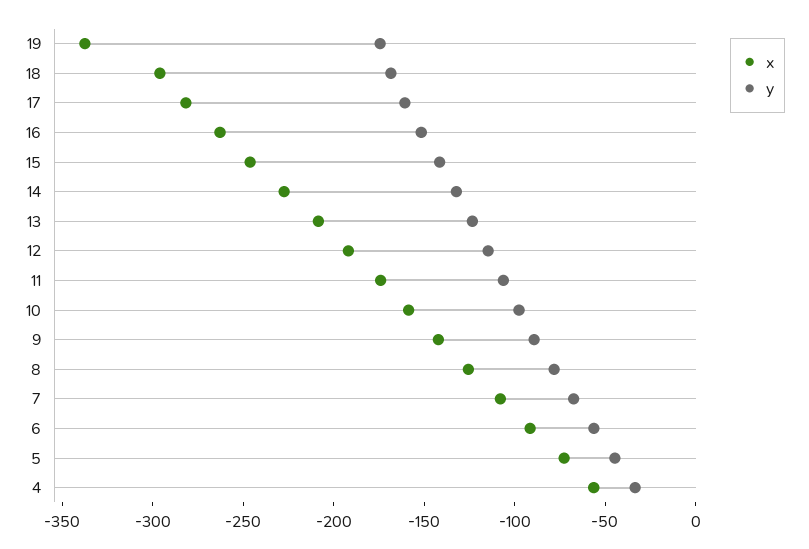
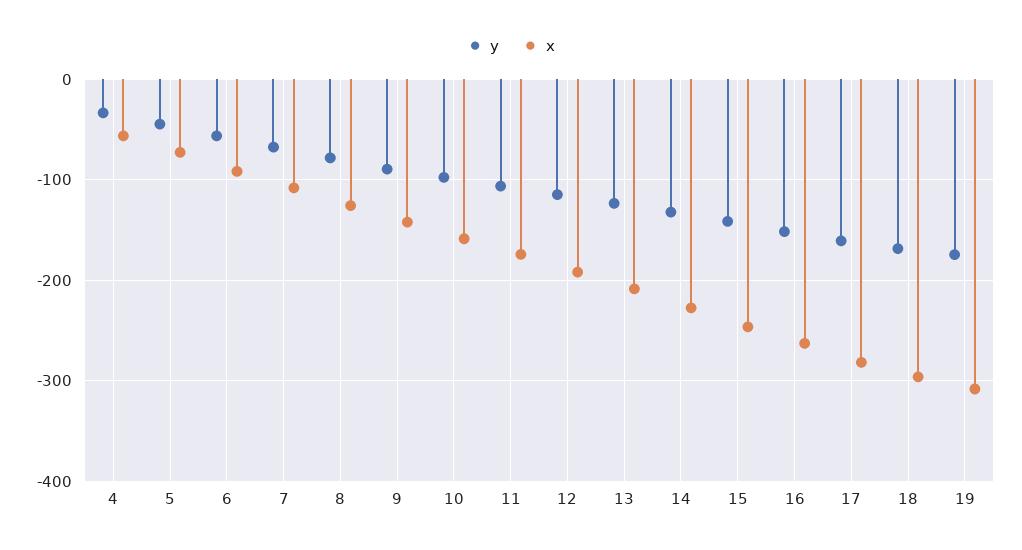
  {
    "x": {
-     "19": -340,
+     "19": -310,
      "18": -300,
      "17": -280,
      "16": -260,
      "15": -250,
      "14": -230,
      "13": -210,
      "12": -190,
      "11": -170,
      "10": -160,
      "9": -140,
      "8": -130,
      "7": -110,
      "6": -90,
      "5": -70,
      "4": -60
    },
    "y": {
      "19": -170,
      "18": -170,
      "17": -160,
      "16": -150,
      "15": -140,
      "14": -130,
      "13": -120,
      "12": -110,
      "11": -110,
      "10": -100,
      "9": -90,
      "8": -80,
      "7": -70,
      "6": -60,
      "5": -40,
      "4": -30
    }
  }

